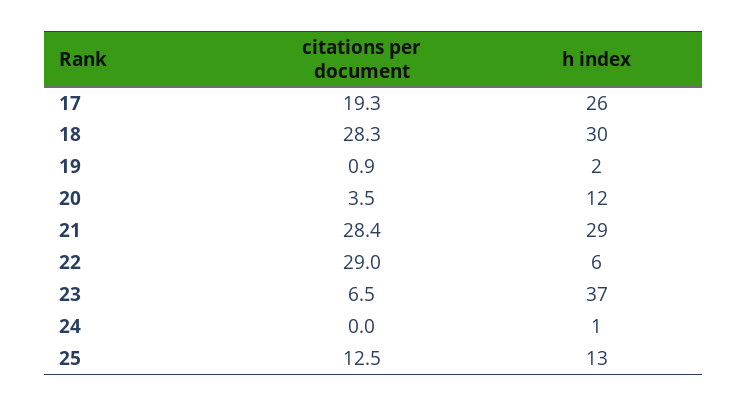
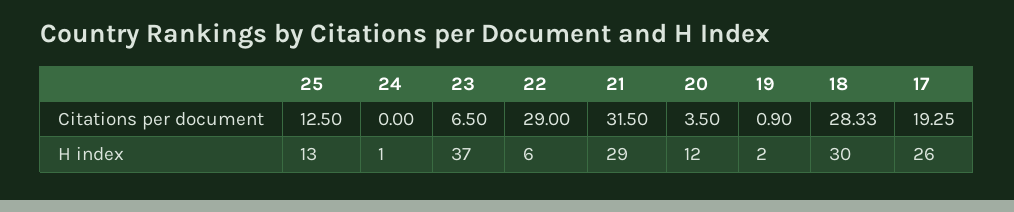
  {
    "citations per document": {
      "17": 19.25,
      "18": 28.33,
      "19": 0.9,
      "20": 3.5,
-     "21": 28.4,
+     "21": 31.5,
      "22": 29,
      "23": 6.5,
      "24": 0,
      "25": 12.5
    },
    "h index": {
      "17": 26,
      "18": 30,
      "19": 2,
      "20": 12,
      "21": 29,
      "22": 6,
      "23": 37,
      "24": 1,
      "25": 13
    }
  }

